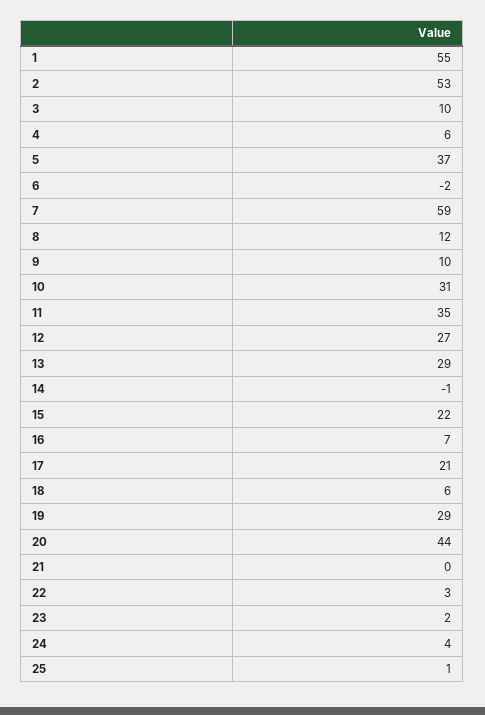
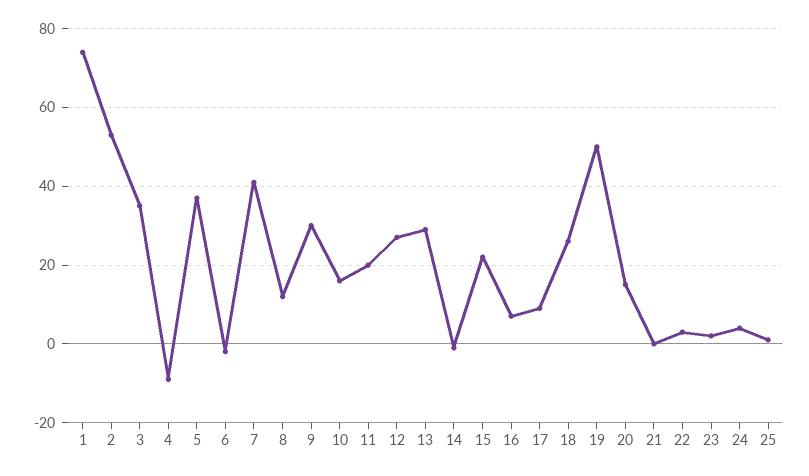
  {
-   "1": 55,
+   "1": 75,
    "2": 53,
-   "3": 10,
+   "3": 35,
-   "4": 6,
+   "4": -10,
    "5": 37,
    "6": -2,
-   "7": 59,
+   "7": 40,
    "8": 12,
-   "9": 10,
+   "9": 30,
-   "10": 31,
+   "10": 15,
-   "11": 35,
+   "11": 20,
    "12": 27,
    "13": 29,
    "14": -1,
    "15": 22,
    "16": 7,
-   "17": 21,
+   "17": 10,
-   "18": 6,
+   "18": 25,
-   "19": 29,
+   "19": 50,
-   "20": 44,
+   "20": 15,
    "21": 0,
    "22": 3,
    "23": 2,
    "24": 4,
    "25": 1
  }

